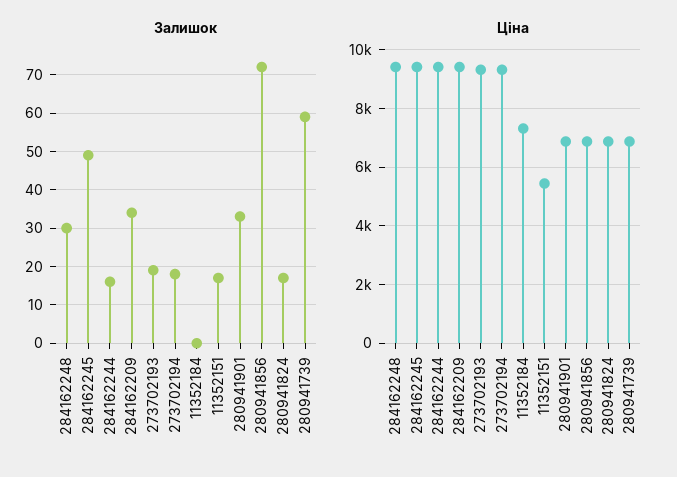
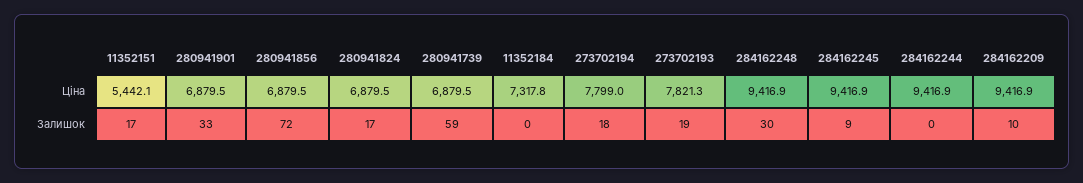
  {
    "Залишок": {
      "284162248": 30,
-     "284162245": 50,
+     "284162245": 9,
-     "284162244": 15,
+     "284162244": 0,
-     "284162209": 35,
+     "284162209": 10,
      "273702193": 19,
      "273702194": 18,
      "11352184": 0,
      "11352151": 17,
      "280941901": 33,
      "280941856": 72,
      "280941824": 17,
      "280941739": 59
    },
    "Ціна": {
      "284162248": 9416.9,
      "284162245": 9416.9,
      "284162244": 9416.9,
      "284162209": 9416.9,
-     "273702193": 9250,
+     "273702193": 7821.3,
-     "273702194": 9250,
+     "273702194": 7799,
      "11352184": 7317.8,
      "11352151": 5442.1,
      "280941901": 6879.5,
      "280941856": 6879.5,
      "280941824": 6879.5,
      "280941739": 6879.5
    }
  }

